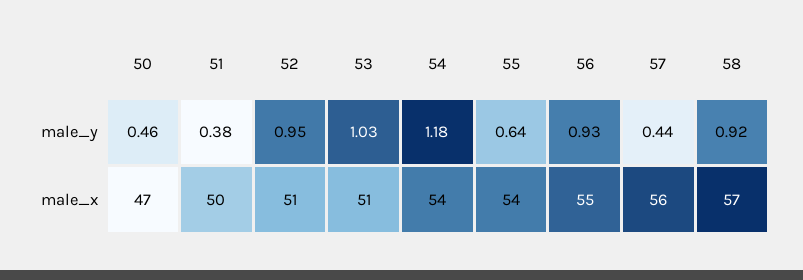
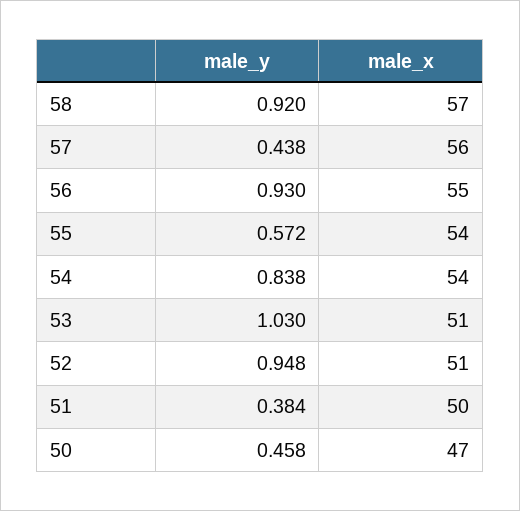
  {
    "50": {
      "male_y": 0.458,
      "male_x": 47
    },
    "51": {
      "male_y": 0.384,
      "male_x": 50
    },
    "52": {
      "male_y": 0.948,
      "male_x": 51
    },
    "53": {
      "male_y": 1.03,
      "male_x": 51
    },
    "54": {
-     "male_y": 1.18,
+     "male_y": 0.838,
      "male_x": 54
    },
    "55": {
-     "male_y": 0.64,
+     "male_y": 0.572,
      "male_x": 54
    },
    "56": {
      "male_y": 0.93,
      "male_x": 55
    },
    "57": {
      "male_y": 0.438,
      "male_x": 56
    },
    "58": {
      "male_y": 0.92,
      "male_x": 57
    }
  }

